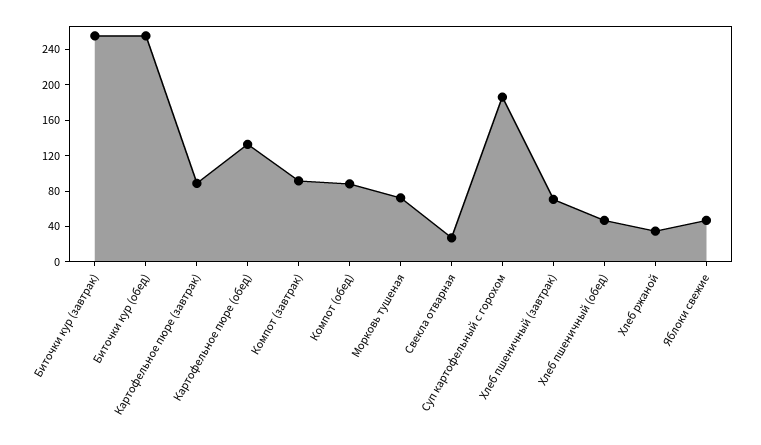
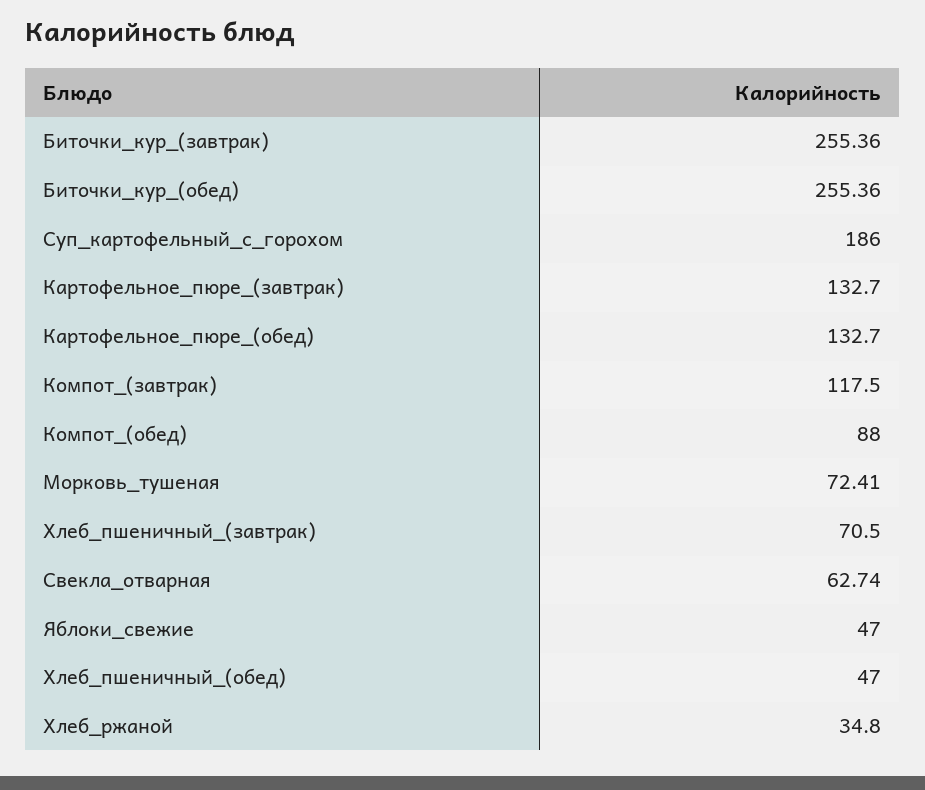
  {
    "Биточки кур (завтрак)": 255.36,
    "Биточки кур (обед)": 255.36,
-   "Картофельное пюре (завтрак)": 90,
+   "Картофельное пюре (завтрак)": 132.7,
    "Картофельное пюре (обед)": 132.7,
-   "Компот (завтрак)": 90,
+   "Компот (завтрак)": 117.5,
    "Компот (обед)": 88,
    "Морковь тушеная": 72.41,
-   "Свекла отварная": 30,
+   "Свекла отварная": 62.74,
    "Суп картофельный с горохом": 186,
    "Хлеб пшеничный (завтрак)": 70.5,
    "Хлеб пшеничный (обед)": 47,
    "Хлеб ржаной": 34.8,
    "Яблоки свежие": 47
  }

